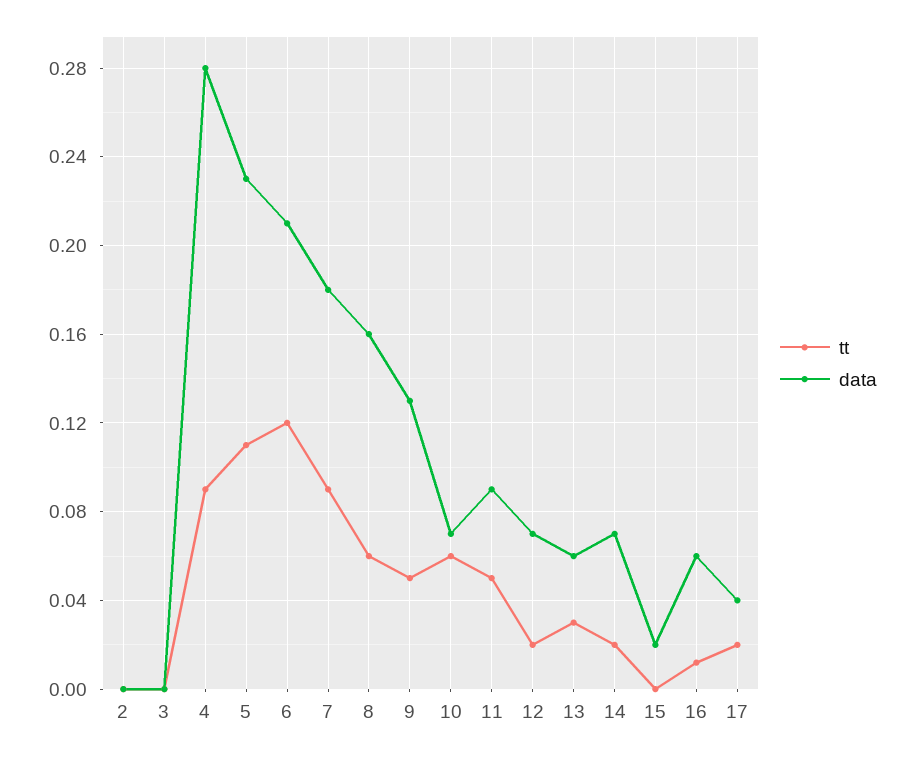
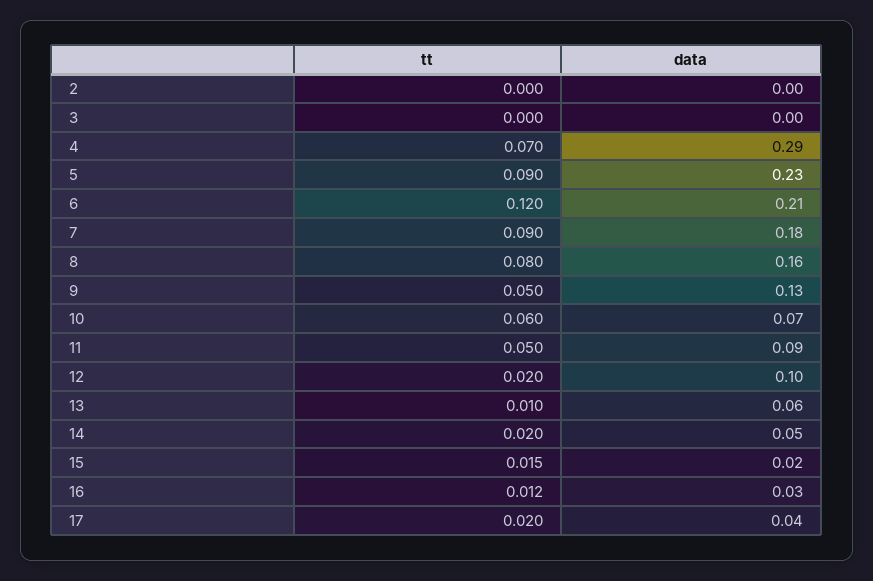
  {
    "tt": {
      "2": 0,
      "3": 0,
-     "4": 0.09,
+     "4": 0.07,
-     "5": 0.11,
+     "5": 0.09,
      "6": 0.12,
      "7": 0.09,
-     "8": 0.06,
+     "8": 0.08,
      "9": 0.05,
      "10": 0.06,
      "11": 0.05,
      "12": 0.02,
-     "13": 0.03,
+     "13": 0.01,
      "14": 0.02,
-     "15": 0,
+     "15": 0.015,
      "16": 0.012,
      "17": 0.02
    },
    "data": {
      "2": 0,
      "3": 0,
-     "4": 0.28,
+     "4": 0.29,
      "5": 0.23,
      "6": 0.21,
      "7": 0.18,
      "8": 0.16,
      "9": 0.13,
      "10": 0.07,
      "11": 0.09,
-     "12": 0.07,
+     "12": 0.1,
      "13": 0.06,
-     "14": 0.07,
+     "14": 0.05,
      "15": 0.02,
-     "16": 0.06,
+     "16": 0.03,
      "17": 0.04
    }
  }

